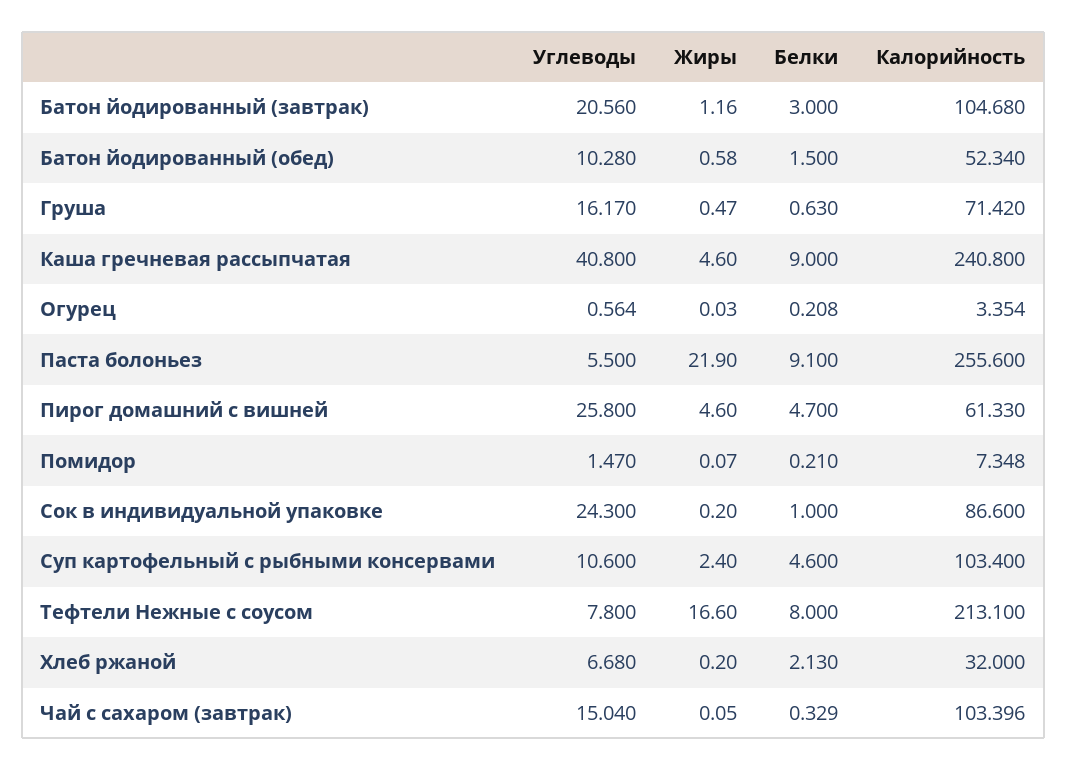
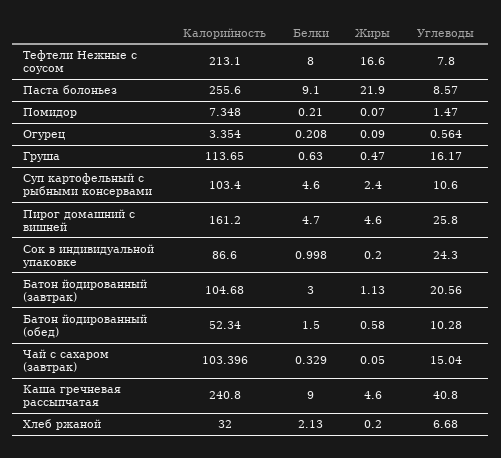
  {
    "Углеводы": {
      "Батон йодированный (завтрак)": 20.56,
      "Батон йодированный (обед)": 10.28,
      "Груша": 16.17,
      "Каша гречневая рассыпчатая": 40.8,
      "Огурец": 0.564,
-     "Паста болоньез": 5.5,
+     "Паста болоньез": 8.57,
      "Пирог домашний с вишней": 25.8,
      "Помидор": 1.47,
      "Сок в индивидуальной упаковке": 24.3,
      "Суп картофельный с рыбными консервами": 10.6,
      "Тефтели Нежные с соусом": 7.8,
      "Хлеб ржаной": 6.68,
      "Чай с сахаром (завтрак)": 15.04
    },
    "Жиры": {
-     "Батон йодированный (завтрак)": 1.16,
+     "Батон йодированный (завтрак)": 1.13,
      "Батон йодированный (обед)": 0.58,
      "Груша": 0.47,
      "Каша гречневая рассыпчатая": 4.6,
-     "Огурец": 0.03,
+     "Огурец": 0.09,
      "Паста болоньез": 21.9,
      "Пирог домашний с вишней": 4.6,
      "Помидор": 0.07,
      "Сок в индивидуальной упаковке": 0.2,
      "Суп картофельный с рыбными консервами": 2.4,
      "Тефтели Нежные с соусом": 16.6,
      "Хлеб ржаной": 0.2,
      "Чай с сахаром (завтрак)": 0.05
    },
    "Белки": {
      "Батон йодированный (завтрак)": 3,
      "Батон йодированный (обед)": 1.5,
      "Груша": 0.63,
      "Каша гречневая рассыпчатая": 9,
      "Огурец": 0.208,
      "Паста болоньез": 9.1,
      "Пирог домашний с вишней": 4.7,
      "Помидор": 0.21,
-     "Сок в индивидуальной упаковке": 1,
+     "Сок в индивидуальной упаковке": 0.998,
      "Суп картофельный с рыбными консервами": 4.6,
      "Тефтели Нежные с соусом": 8,
      "Хлеб ржаной": 2.13,
      "Чай с сахаром (завтрак)": 0.329
    },
    "Калорийность": {
      "Батон йодированный (завтрак)": 104.68,
      "Батон йодированный (обед)": 52.34,
-     "Груша": 71.42,
+     "Груша": 113.65,
      "Каша гречневая рассыпчатая": 240.8,
      "Огурец": 3.354,
      "Паста болоньез": 255.6,
-     "Пирог домашний с вишней": 61.33,
+     "Пирог домашний с вишней": 161.2,
      "Помидор": 7.348,
      "Сок в индивидуальной упаковке": 86.6,
      "Суп картофельный с рыбными консервами": 103.4,
      "Тефтели Нежные с соусом": 213.1,
      "Хлеб ржаной": 32,
      "Чай с сахаром (завтрак)": 103.396
    }
  }

